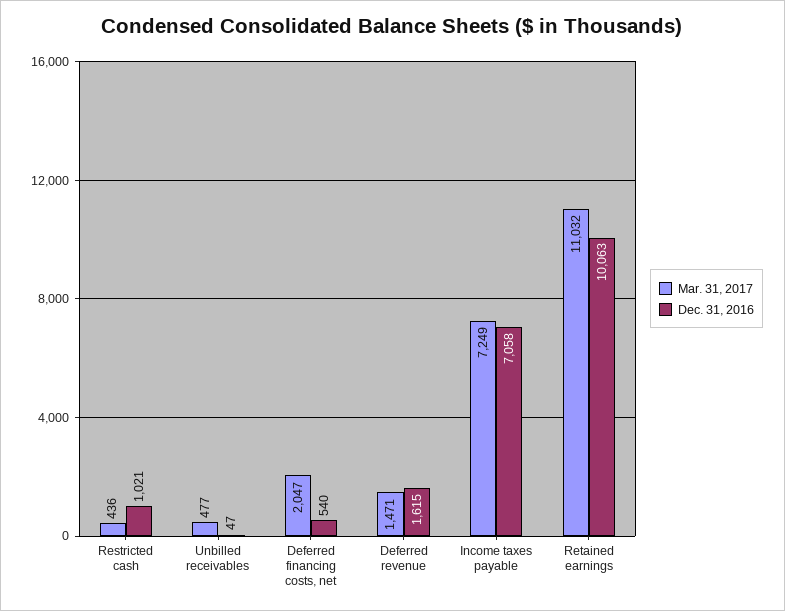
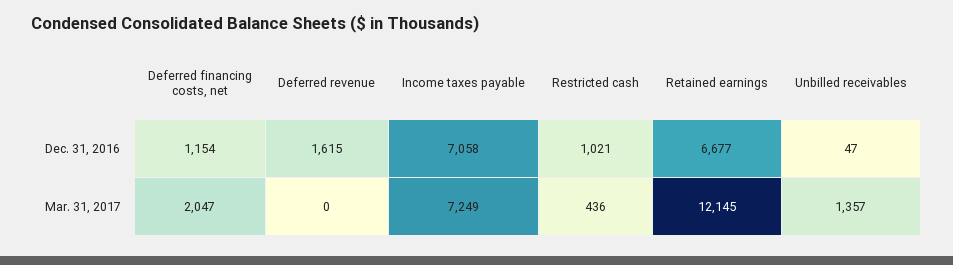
  {
    "Mar. 31, 2017": {
      "Restricted cash": 436,
-     "Unbilled receivables": 477,
+     "Unbilled receivables": 1357,
      "Deferred financing costs, net": 2047,
-     "Deferred revenue": 1471,
+     "Deferred revenue": 0,
      "Income taxes payable": 7249,
-     "Retained earnings": 11032
+     "Retained earnings": 12145
    },
    "Dec. 31, 2016": {
      "Restricted cash": 1021,
      "Unbilled receivables": 47,
-     "Deferred financing costs, net": 540,
+     "Deferred financing costs, net": 1154,
      "Deferred revenue": 1615,
      "Income taxes payable": 7058,
-     "Retained earnings": 10063
+     "Retained earnings": 6677
    }
  }

